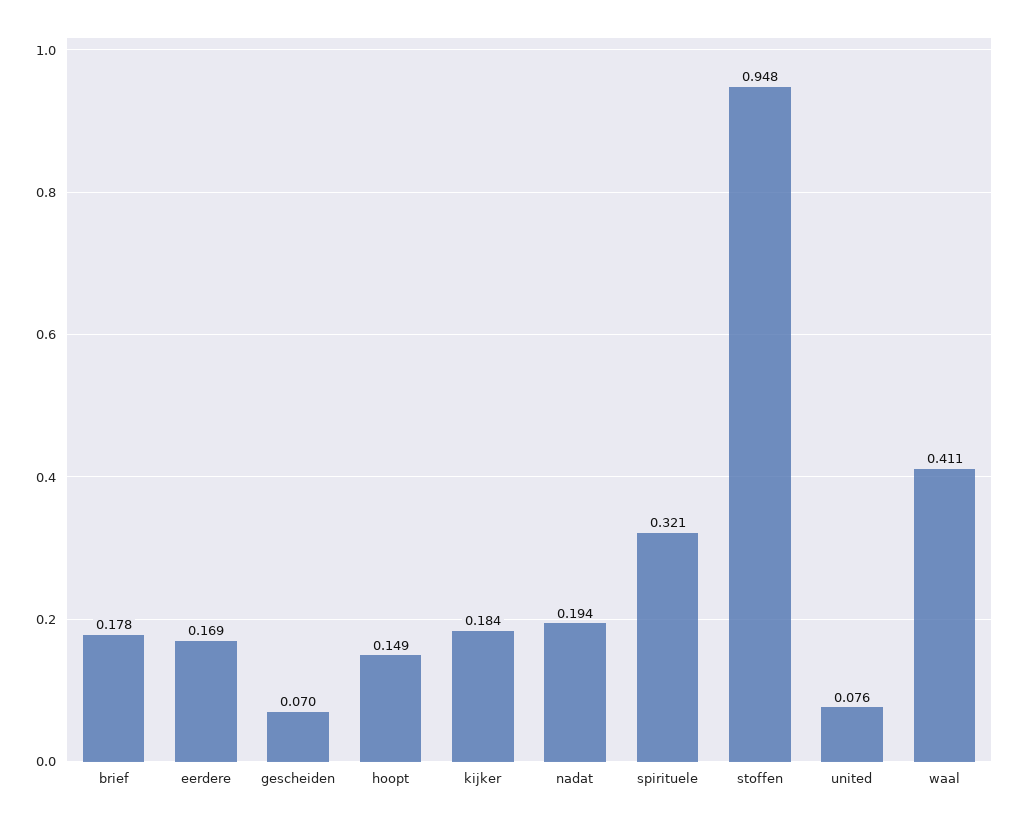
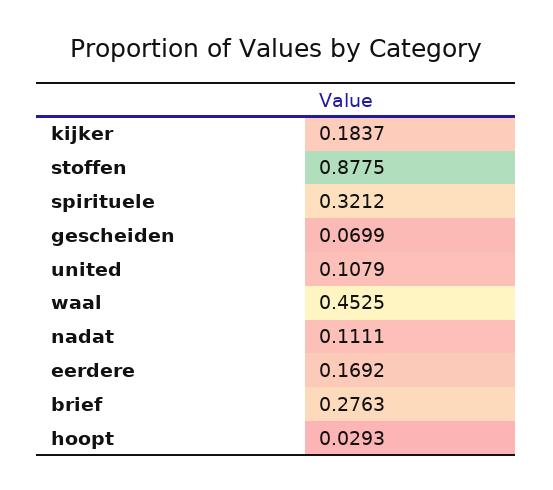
  {
-   "brief": 0.178,
+   "brief": 0.2763,
    "eerdere": 0.1692,
    "gescheiden": 0.0699,
-   "hoopt": 0.149,
+   "hoopt": 0.0293,
    "kijker": 0.1837,
-   "nadat": 0.194,
+   "nadat": 0.1111,
    "spirituele": 0.3212,
-   "stoffen": 0.948,
+   "stoffen": 0.8775,
-   "united": 0.076,
+   "united": 0.1079,
-   "waal": 0.411
+   "waal": 0.4525
  }

